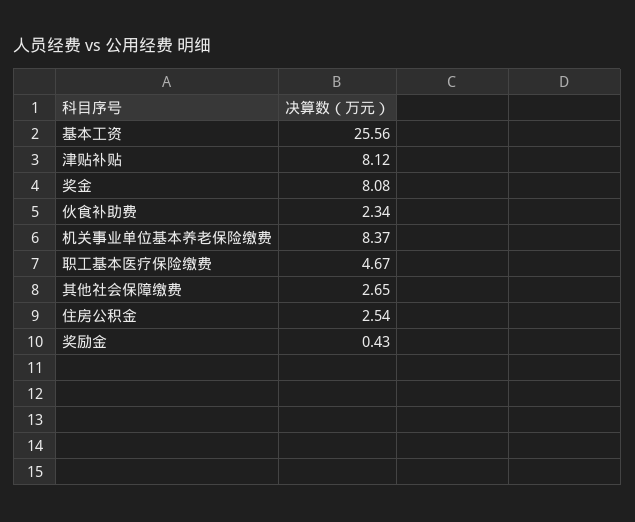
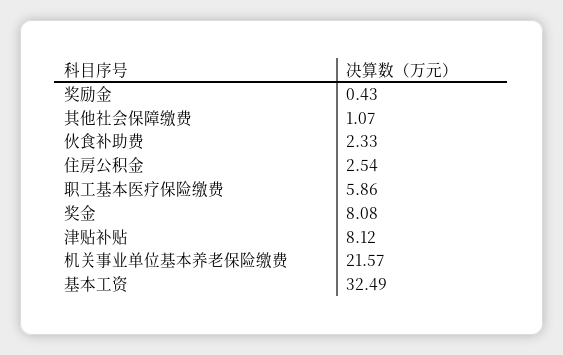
  {
-   "基本工资": 25.56,
+   "基本工资": 32.49,
    "津贴补贴": 8.12,
    "奖金": 8.08,
-   "伙食补助费": 2.34,
+   "伙食补助费": 2.33,
-   "机关事业单位基本养老保险缴费": 8.37,
+   "机关事业单位基本养老保险缴费": 21.57,
-   "职工基本医疗保险缴费": 4.67,
+   "职工基本医疗保险缴费": 5.86,
-   "其他社会保障缴费": 2.65,
+   "其他社会保障缴费": 1.07,
    "住房公积金": 2.54,
    "奖励金": 0.43
  }

